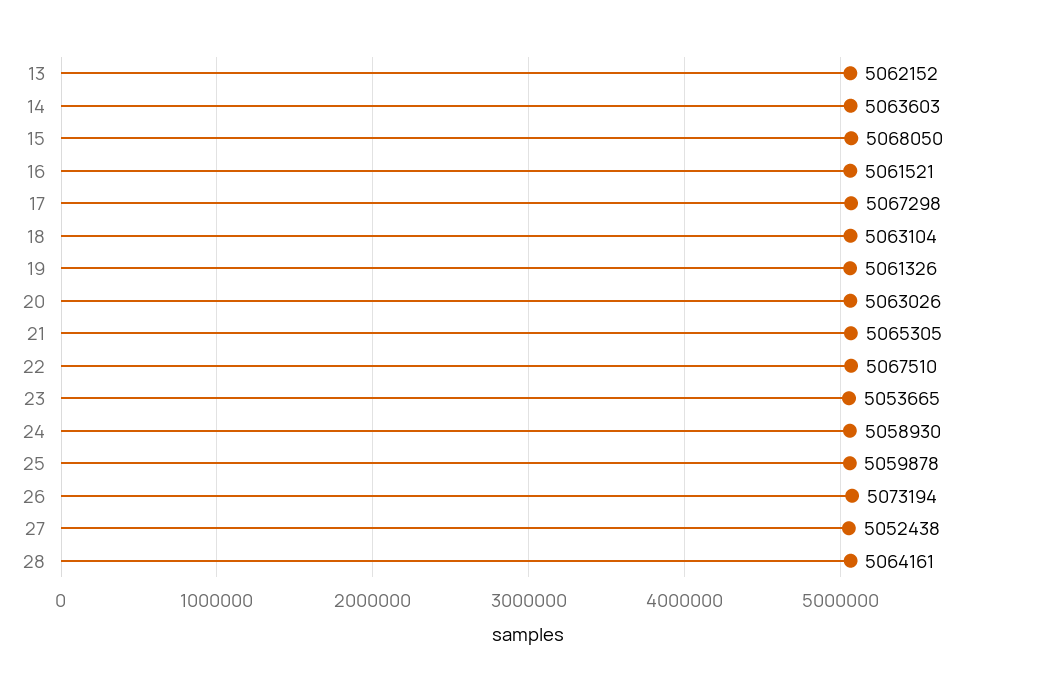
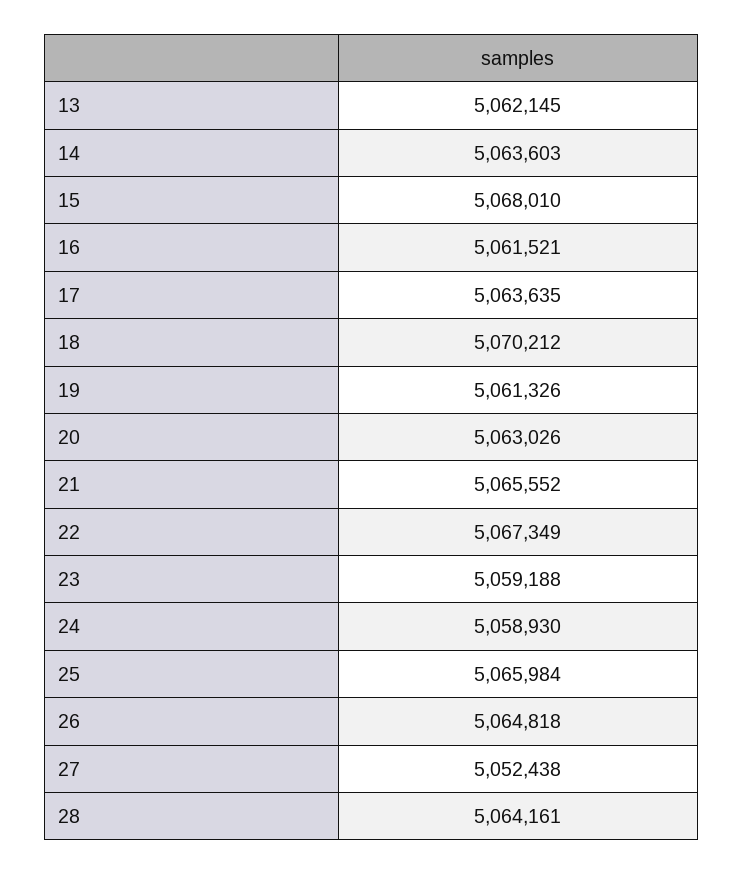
  {
-   "13": 5062152,
+   "13": 5062145,
    "14": 5063603,
-   "15": 5068050,
+   "15": 5068010,
    "16": 5061521,
-   "17": 5067298,
+   "17": 5063635,
-   "18": 5063104,
+   "18": 5070212,
    "19": 5061326,
    "20": 5063026,
-   "21": 5065305,
+   "21": 5065552,
-   "22": 5067510,
+   "22": 5067349,
-   "23": 5053665,
+   "23": 5059188,
    "24": 5058930,
-   "25": 5059878,
+   "25": 5065984,
-   "26": 5073194,
+   "26": 5064818,
    "27": 5052438,
    "28": 5064161
  }

